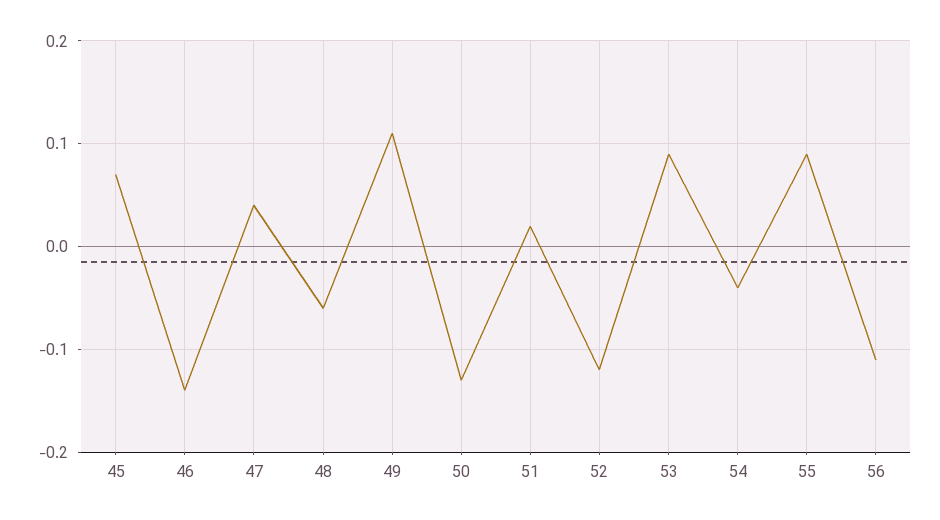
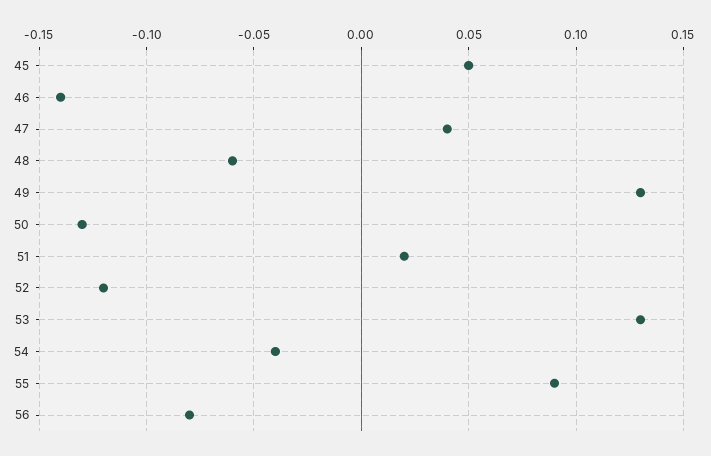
  {
-   "45": 0.07,
+   "45": 0.05,
    "46": -0.14,
    "47": 0.04,
    "48": -0.06,
-   "49": 0.11,
+   "49": 0.13,
    "50": -0.13,
    "51": 0.02,
    "52": -0.12,
-   "53": 0.09,
+   "53": 0.13,
    "54": -0.04,
    "55": 0.09,
-   "56": -0.11
+   "56": -0.08
  }

